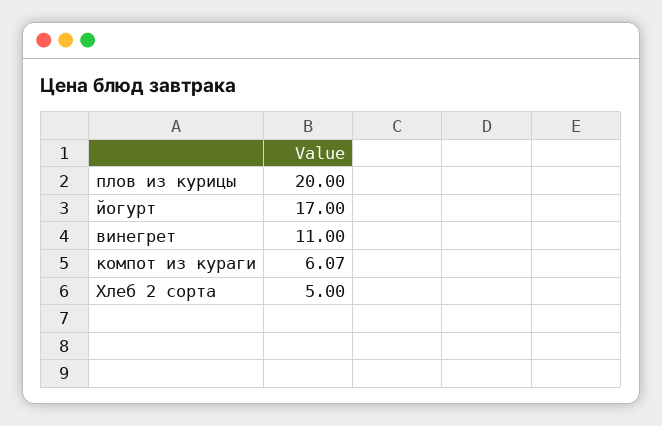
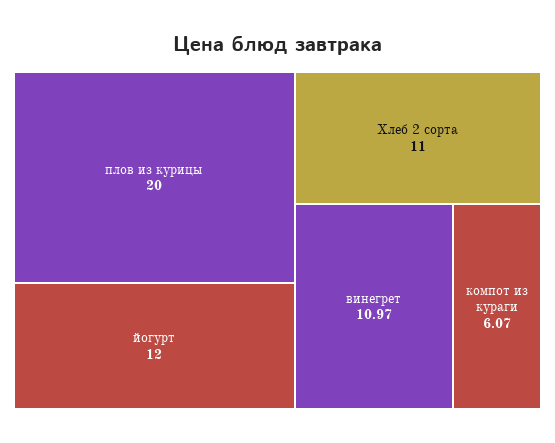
  {
    "плов из курицы": 20,
-   "йогурт": 17,
+   "йогурт": 12,
-   "винегрет": 11,
+   "винегрет": 10.97,
    "компот из кураги": 6.07,
-   "Хлеб 2 сорта": 5
+   "Хлеб 2 сорта": 11
  }

